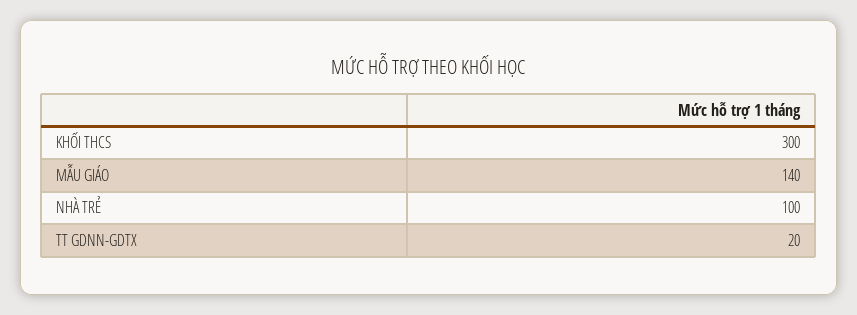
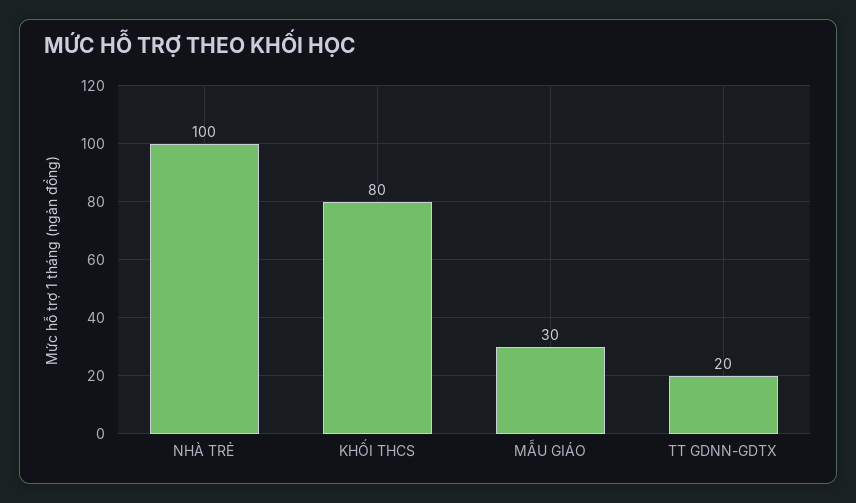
  {
-   "KHỐI THCS": 300,
+   "KHỐI THCS": 80,
-   "MẪU GIÁO": 140,
+   "MẪU GIÁO": 30,
    "NHÀ TRẺ": 100,
    "TT GDNN-GDTX": 20
  }

